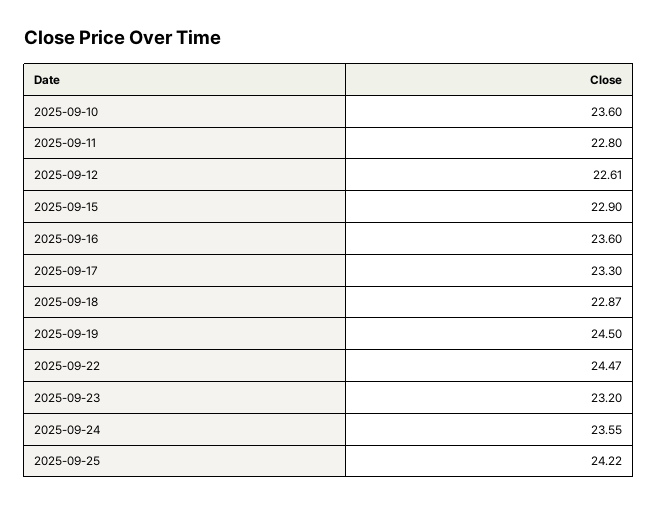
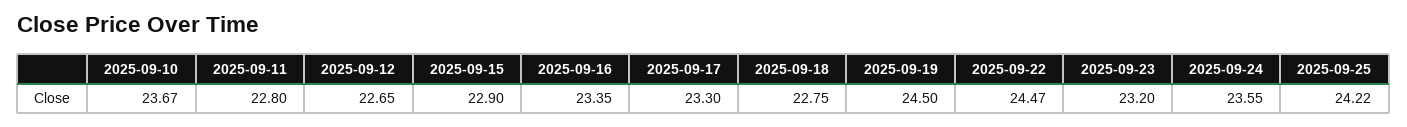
  {
-   "2025-09-10": 23.6,
+   "2025-09-10": 23.67,
    "2025-09-11": 22.8,
-   "2025-09-12": 22.61,
+   "2025-09-12": 22.65,
    "2025-09-15": 22.9,
-   "2025-09-16": 23.6,
+   "2025-09-16": 23.35,
    "2025-09-17": 23.3,
-   "2025-09-18": 22.87,
+   "2025-09-18": 22.75,
    "2025-09-19": 24.5,
    "2025-09-22": 24.47,
    "2025-09-23": 23.2,
    "2025-09-24": 23.55,
    "2025-09-25": 24.22
  }

